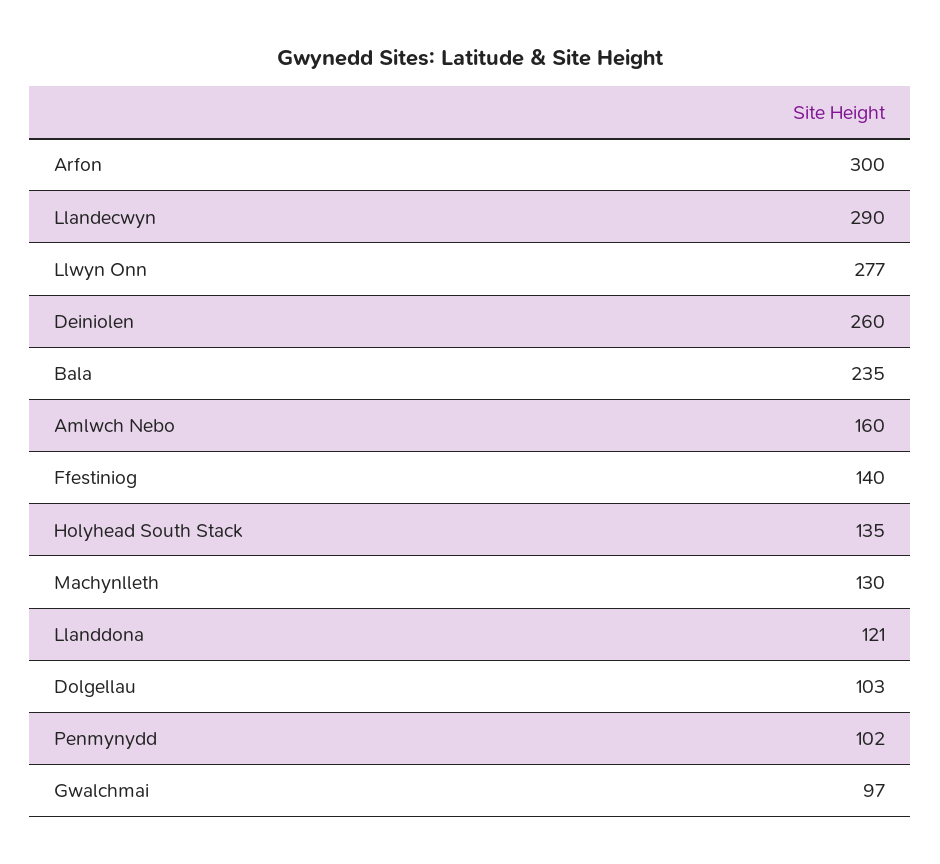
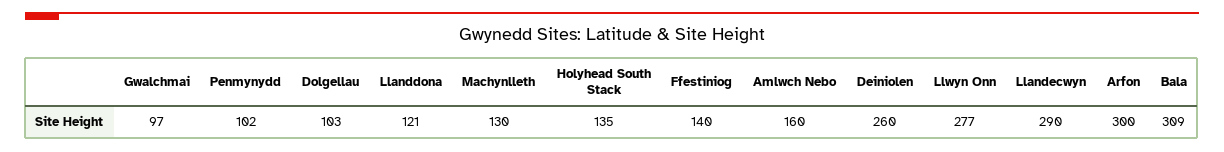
  {
    "Arfon": 300,
    "Llandecwyn": 290,
    "Llwyn Onn": 277,
    "Deiniolen": 260,
-   "Bala": 235,
+   "Bala": 309,
    "Amlwch Nebo": 160,
    "Ffestiniog": 140,
    "Holyhead South Stack": 135,
    "Machynlleth": 130,
    "Llanddona": 121,
    "Dolgellau": 103,
    "Penmynydd": 102,
    "Gwalchmai": 97
  }

